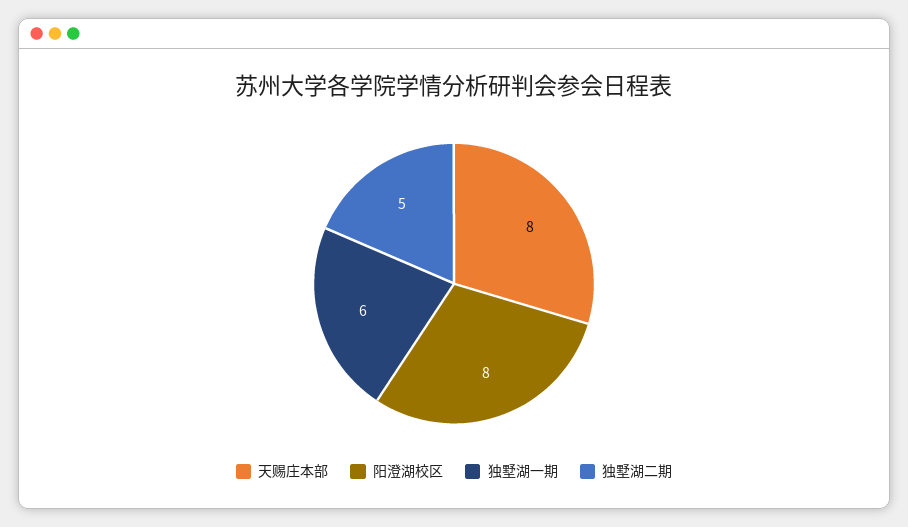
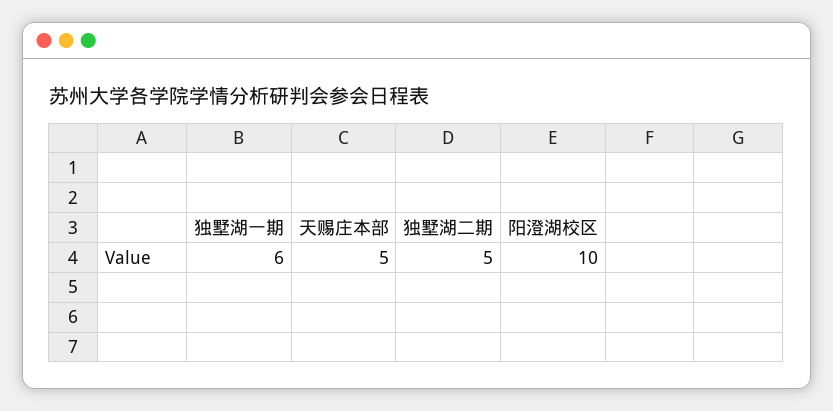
  {
-   "天赐庄本部": 8,
+   "天赐庄本部": 5,
-   "阳澄湖校区": 8,
+   "阳澄湖校区": 10,
    "独墅湖一期": 6,
    "独墅湖二期": 5
  }

